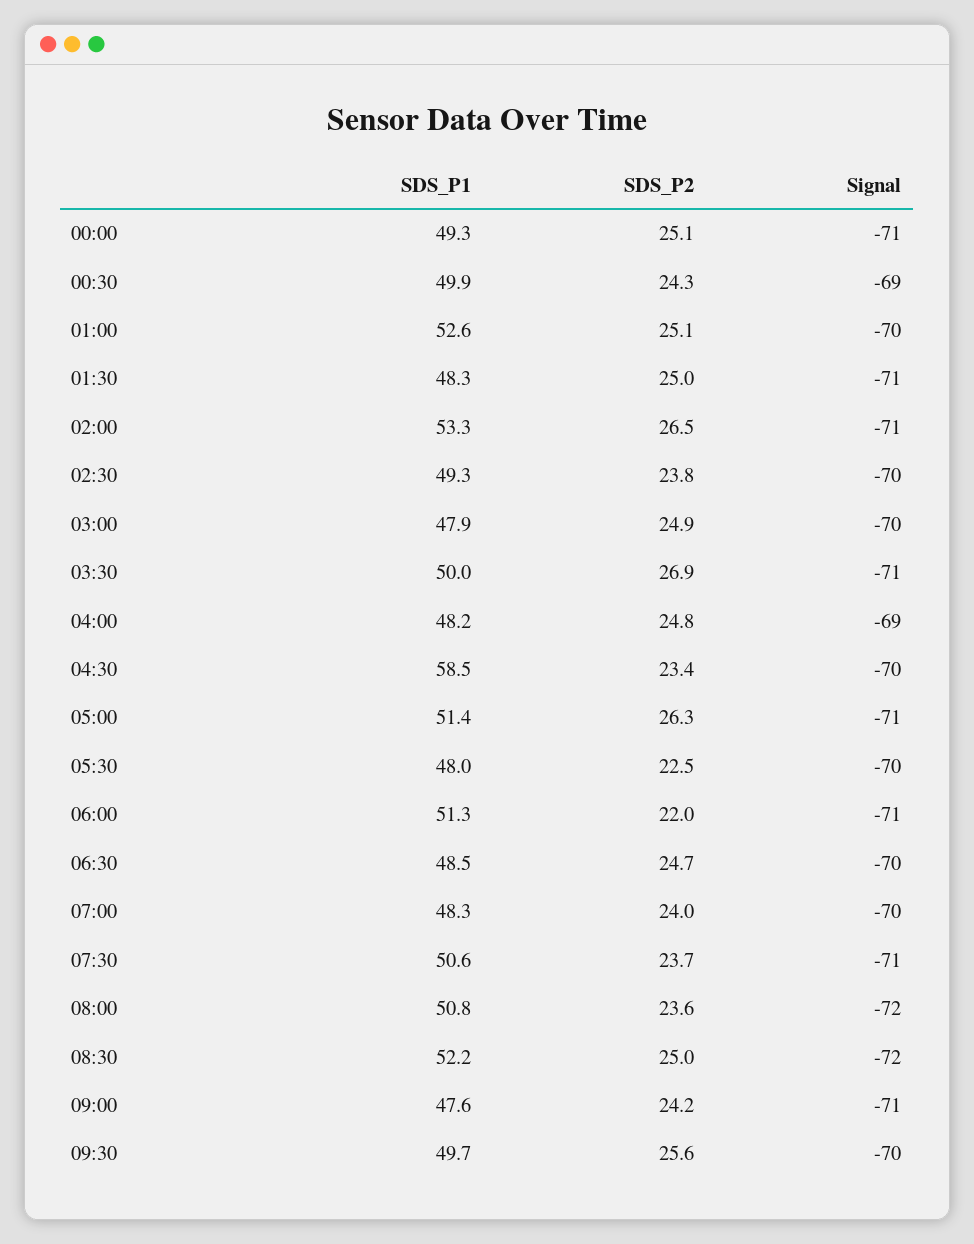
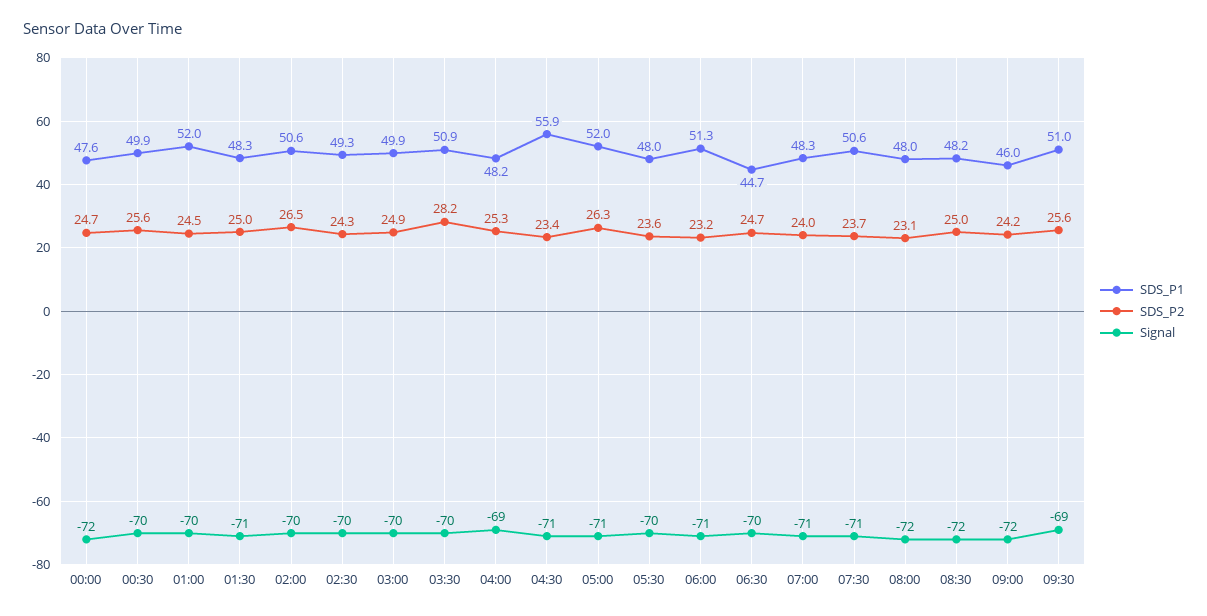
  {
    "SDS_P1": {
-     "00:00": 49.3,
+     "00:00": 47.6,
      "00:30": 49.9,
-     "01:00": 52.6,
+     "01:00": 52,
      "01:30": 48.3,
-     "02:00": 53.3,
+     "02:00": 50.6,
      "02:30": 49.3,
-     "03:00": 47.9,
+     "03:00": 49.9,
-     "03:30": 50,
+     "03:30": 50.9,
      "04:00": 48.2,
-     "04:30": 58.5,
+     "04:30": 55.9,
-     "05:00": 51.4,
+     "05:00": 52,
      "05:30": 48,
      "06:00": 51.3,
-     "06:30": 48.5,
+     "06:30": 44.7,
      "07:00": 48.3,
      "07:30": 50.6,
-     "08:00": 50.8,
+     "08:00": 48,
-     "08:30": 52.2,
+     "08:30": 48.2,
-     "09:00": 47.6,
+     "09:00": 46,
-     "09:30": 49.7
+     "09:30": 51
    },
    "SDS_P2": {
-     "00:00": 25.1,
+     "00:00": 24.7,
-     "00:30": 24.3,
+     "00:30": 25.6,
-     "01:00": 25.1,
+     "01:00": 24.5,
      "01:30": 25,
      "02:00": 26.5,
-     "02:30": 23.8,
+     "02:30": 24.3,
      "03:00": 24.9,
-     "03:30": 26.9,
+     "03:30": 28.2,
-     "04:00": 24.8,
+     "04:00": 25.3,
      "04:30": 23.4,
      "05:00": 26.3,
-     "05:30": 22.5,
+     "05:30": 23.6,
-     "06:00": 22,
+     "06:00": 23.2,
      "06:30": 24.7,
      "07:00": 24,
      "07:30": 23.7,
-     "08:00": 23.6,
+     "08:00": 23.1,
      "08:30": 25,
      "09:00": 24.2,
      "09:30": 25.6
    },
    "Signal": {
-     "00:00": -71,
+     "00:00": -72,
-     "00:30": -69,
+     "00:30": -70,
      "01:00": -70,
      "01:30": -71,
-     "02:00": -71,
+     "02:00": -70,
      "02:30": -70,
      "03:00": -70,
-     "03:30": -71,
+     "03:30": -70,
      "04:00": -69,
-     "04:30": -70,
+     "04:30": -71,
      "05:00": -71,
      "05:30": -70,
      "06:00": -71,
      "06:30": -70,
-     "07:00": -70,
+     "07:00": -71,
      "07:30": -71,
      "08:00": -72,
      "08:30": -72,
-     "09:00": -71,
+     "09:00": -72,
-     "09:30": -70
+     "09:30": -69
    }
  }

